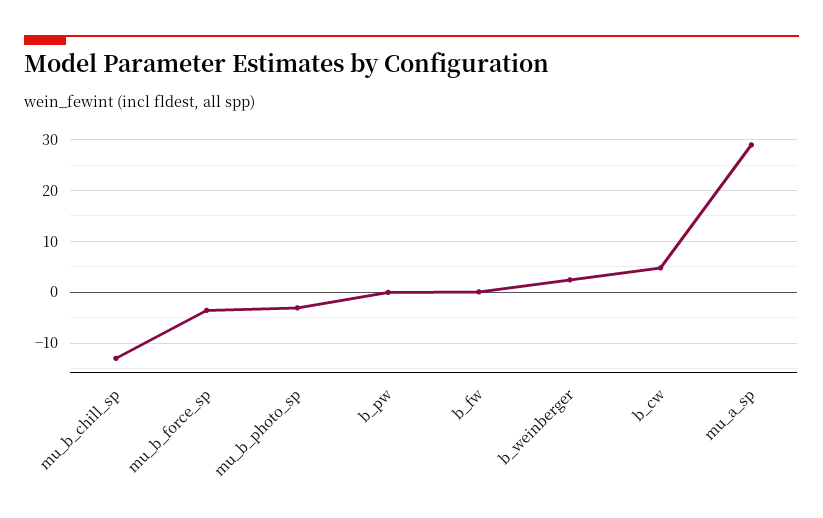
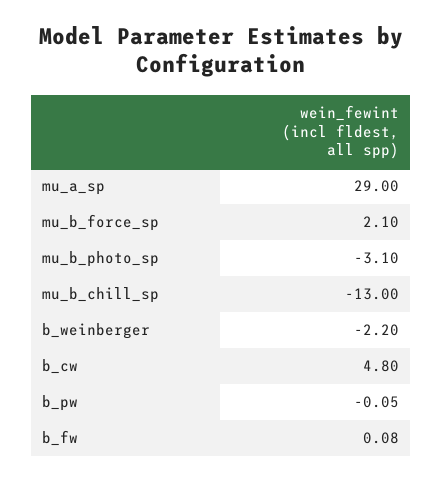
  {
    "mu_b_chill_sp": -13,
-   "mu_b_force_sp": -4,
+   "mu_b_force_sp": 2.1,
    "mu_b_photo_sp": -3.1,
    "b_pw": -0.05,
    "b_fw": 0.08,
-   "b_weinberger": 2,
+   "b_weinberger": -2.2,
    "b_cw": 4.8,
    "mu_a_sp": 29
  }

